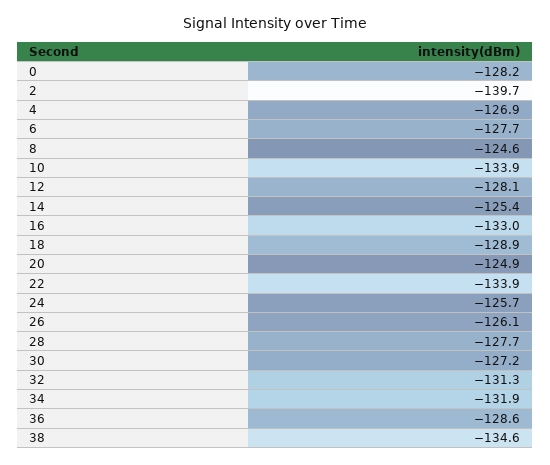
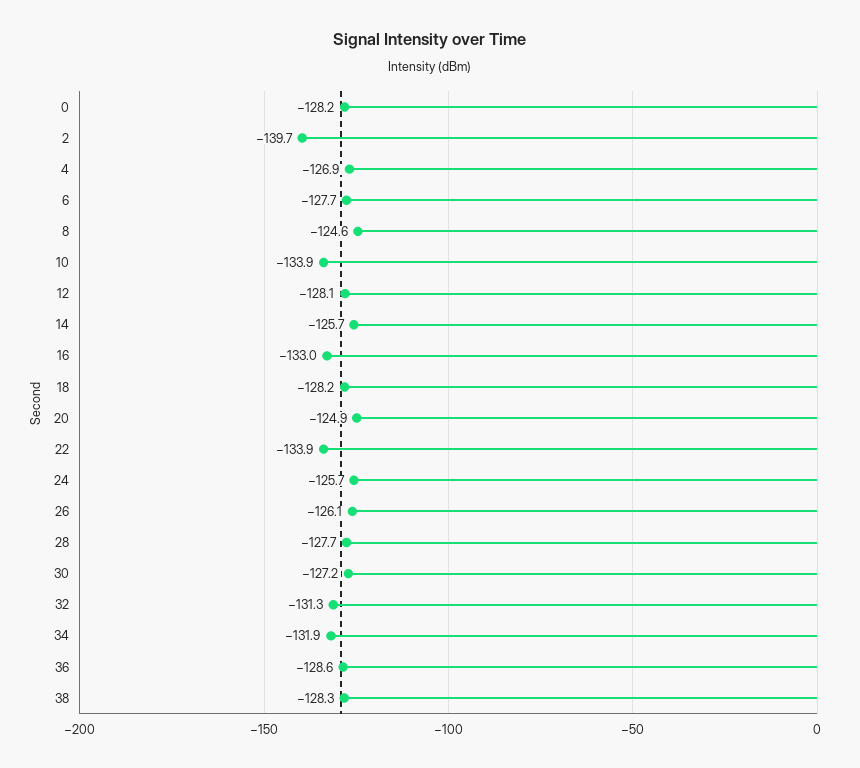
  {
    "0": -128.2,
    "2": -139.7,
    "4": -126.9,
    "6": -127.7,
    "8": -124.6,
    "10": -133.9,
    "12": -128.1,
-   "14": -125.4,
+   "14": -125.7,
    "16": -133,
-   "18": -128.9,
+   "18": -128.2,
    "20": -124.9,
    "22": -133.9,
    "24": -125.7,
    "26": -126.1,
    "28": -127.7,
    "30": -127.2,
    "32": -131.3,
    "34": -131.9,
    "36": -128.6,
-   "38": -134.6
+   "38": -128.3
  }

